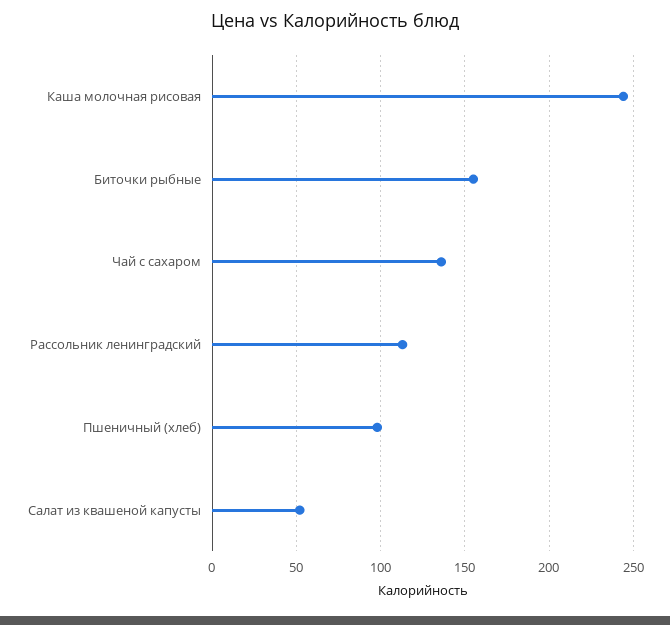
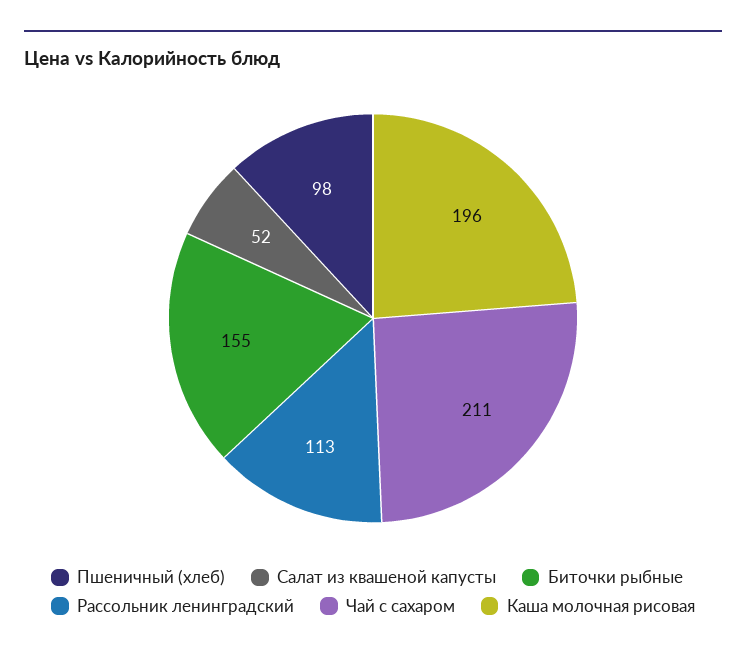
  {
-   "Каша молочная рисовая": 245,
+   "Каша молочная рисовая": 196,
    "Биточки рыбные": 155,
-   "Чай с сахаром": 135,
+   "Чай с сахаром": 211,
    "Рассольник ленинградский": 113,
    "Пшеничный (хлеб)": 98,
    "Салат из квашеной капусты": 52
  }

